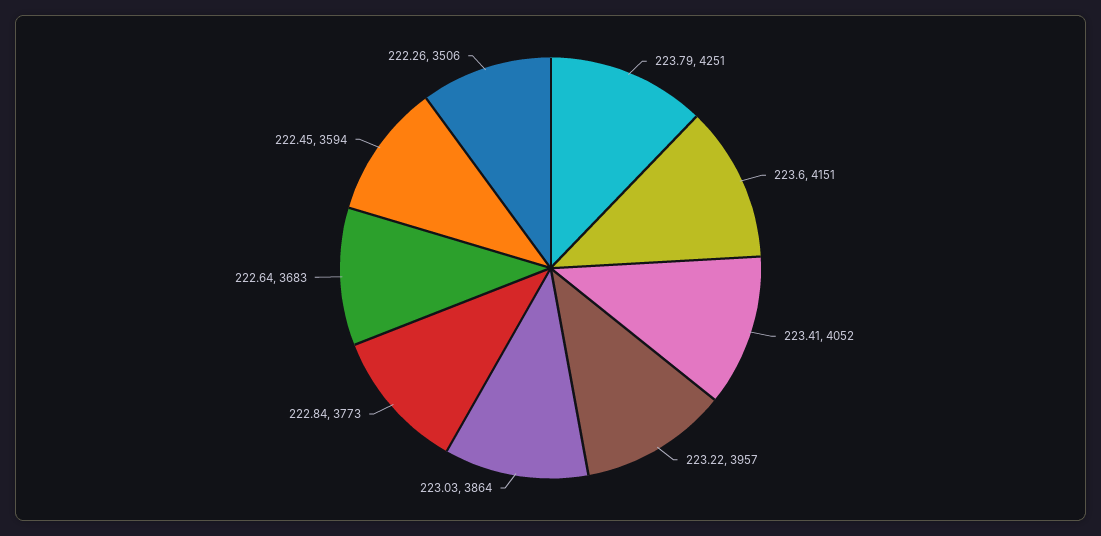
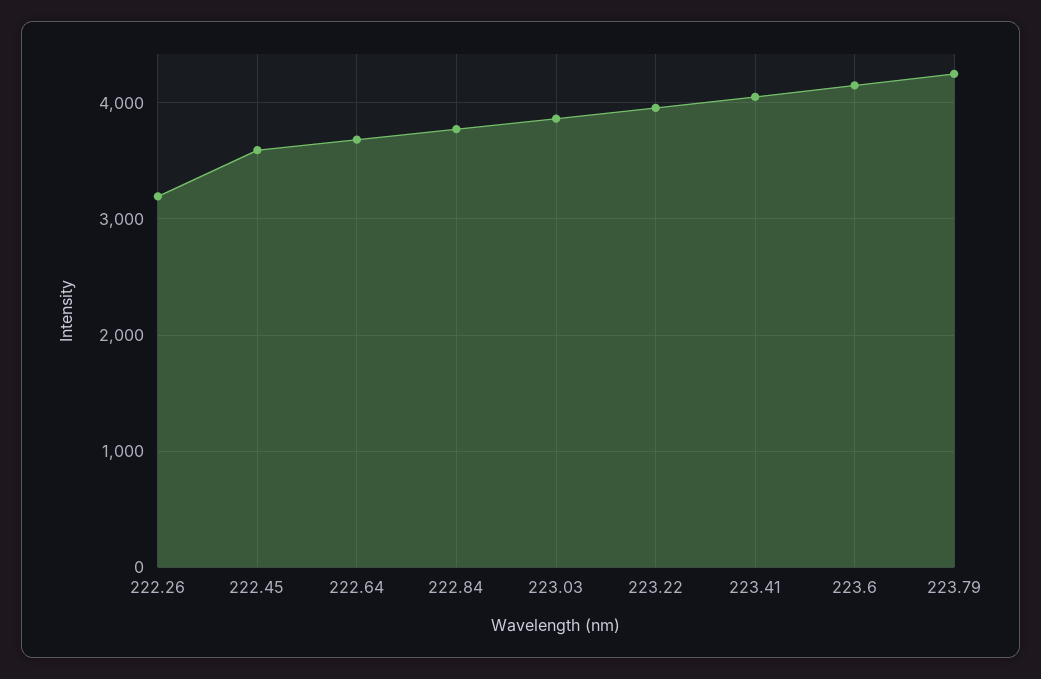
  {
    "223.79": 4251,
    "223.6": 4151,
    "223.41": 4052,
    "223.22": 3957,
    "223.03": 3864,
    "222.84": 3773,
    "222.64": 3683,
    "222.45": 3594,
-   "222.26": 3506
+   "222.26": 3200
  }

